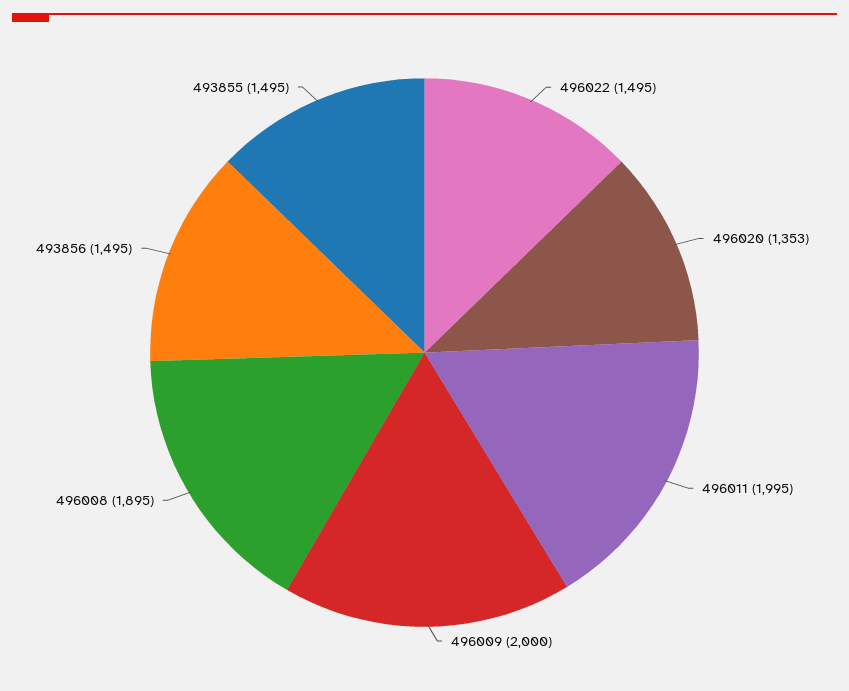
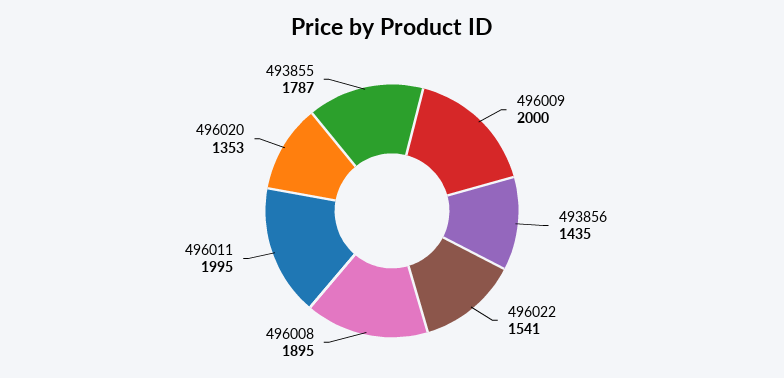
  {
-   "496022": 1495,
+   "496022": 1541,
    "496020": 1353,
    "496011": 1995,
    "496009": 2000,
    "496008": 1895,
-   "493856": 1495,
+   "493856": 1435,
-   "493855": 1495
+   "493855": 1787
  }

